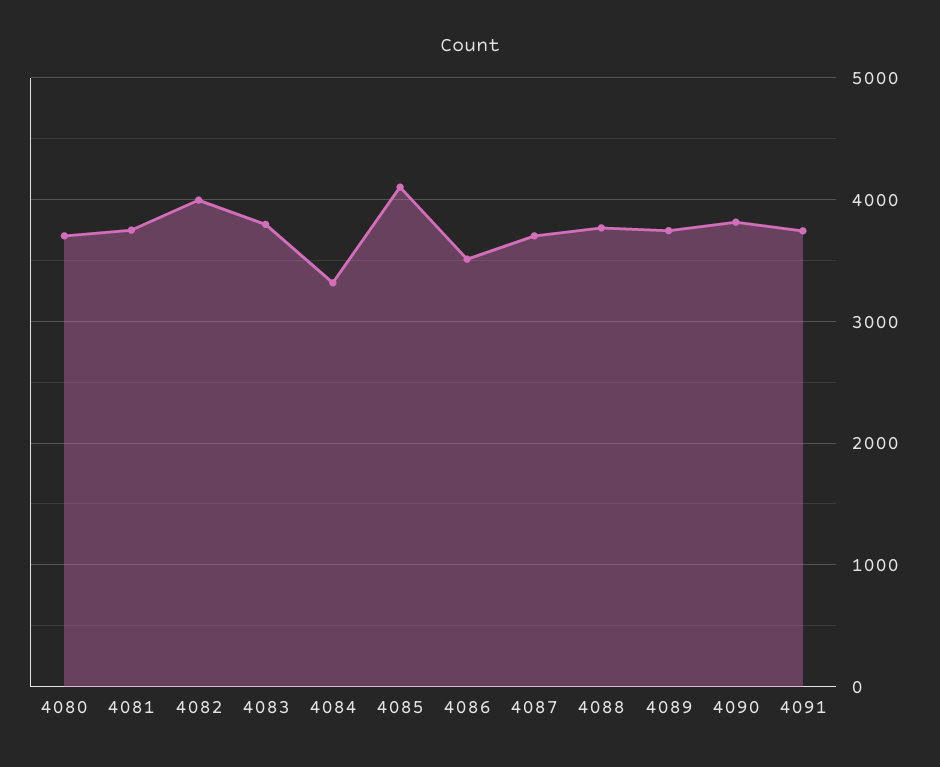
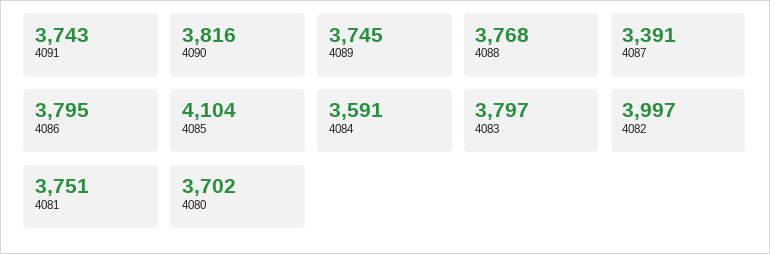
  {
    "4080": 3702,
    "4081": 3751,
    "4082": 3997,
    "4083": 3797,
-   "4084": 3300,
+   "4084": 3591,
    "4085": 4104,
-   "4086": 3500,
+   "4086": 3795,
-   "4087": 3700,
+   "4087": 3391,
    "4088": 3768,
    "4089": 3745,
    "4090": 3816,
    "4091": 3743
  }

